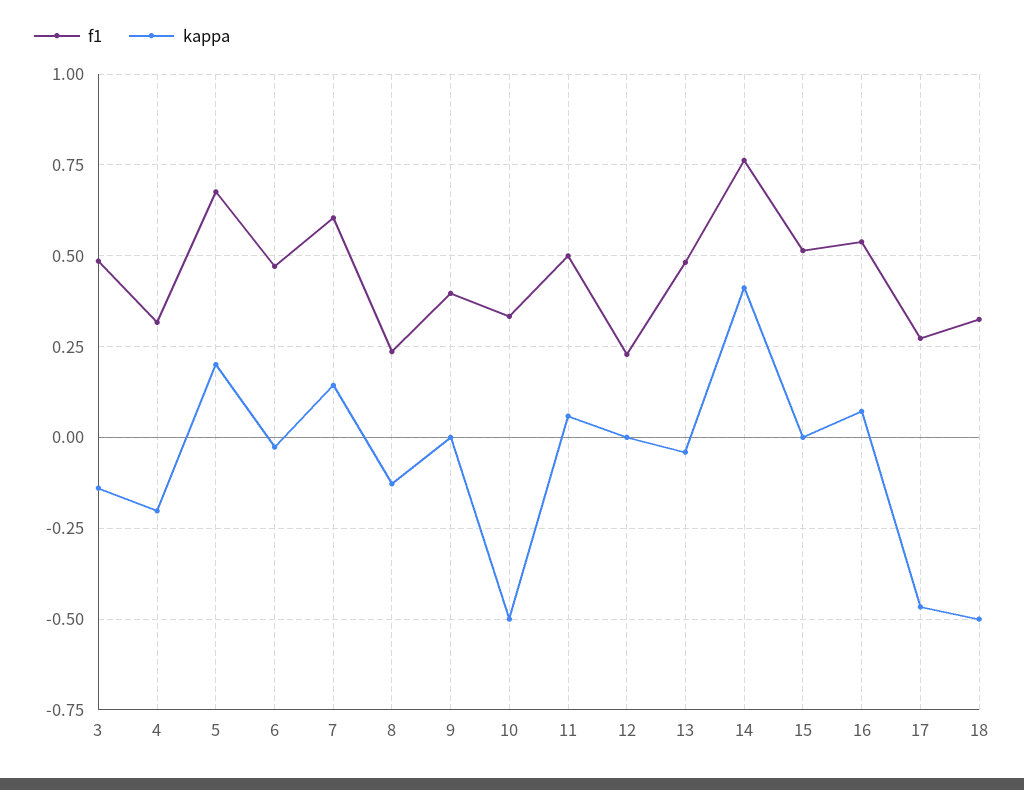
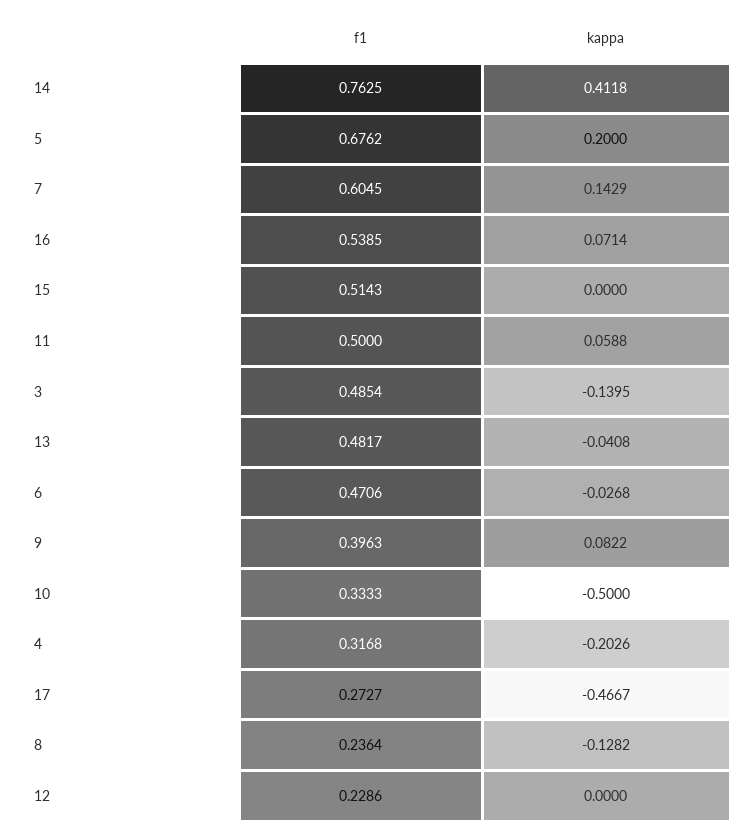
  {
    "f1": {
      "3": 0.4854,
      "4": 0.3168,
      "5": 0.6762,
      "6": 0.4706,
      "7": 0.6045,
      "8": 0.2364,
      "9": 0.3963,
      "10": 0.3333,
      "11": 0.5,
      "12": 0.2286,
      "13": 0.4817,
      "14": 0.7625,
      "15": 0.5143,
      "16": 0.5385,
-     "17": 0.2727,
+     "17": 0.2727
-     "18": 0.325
    },
    "kappa": {
      "3": -0.1395,
      "4": -0.2026,
      "5": 0.2,
      "6": -0.0268,
      "7": 0.1429,
      "8": -0.1282,
-     "9": 0,
+     "9": 0.0822,
      "10": -0.5,
      "11": 0.0588,
      "12": 0,
      "13": -0.0408,
      "14": 0.4118,
      "15": 0,
      "16": 0.0714,
-     "17": -0.4667,
+     "17": -0.4667
-     "18": -0.5
    }
  }

